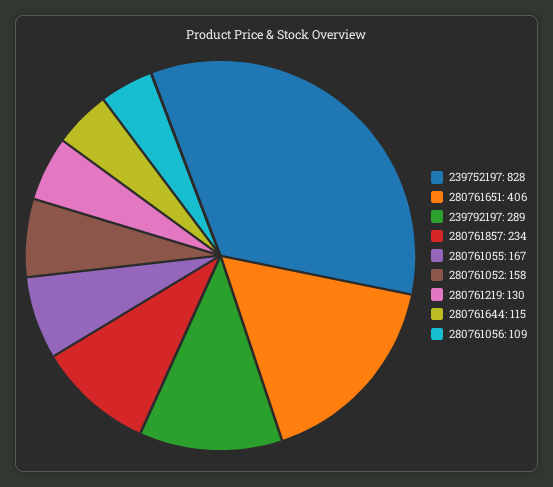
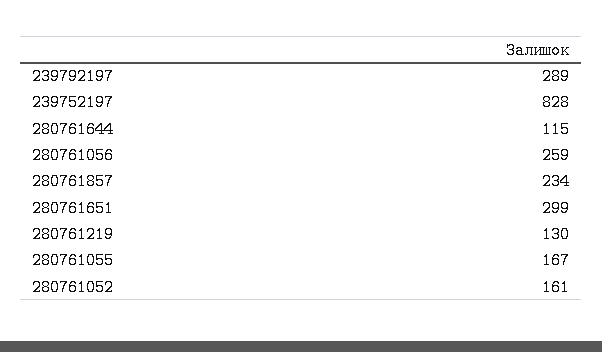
  {
    "239752197": 828,
-   "280761651": 406,
+   "280761651": 299,
    "239792197": 289,
    "280761857": 234,
    "280761055": 167,
-   "280761052": 158,
+   "280761052": 161,
    "280761219": 130,
    "280761644": 115,
-   "280761056": 109
+   "280761056": 259
  }

